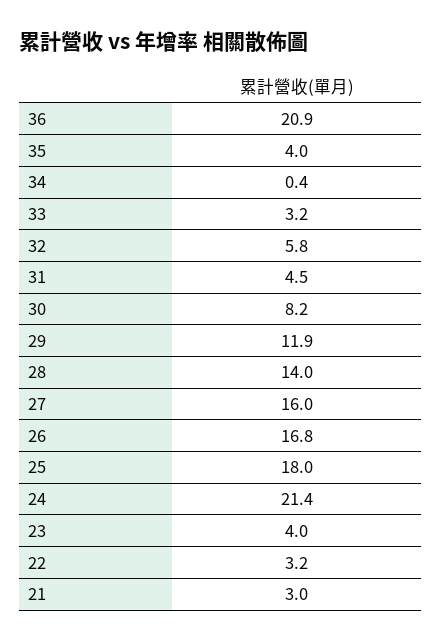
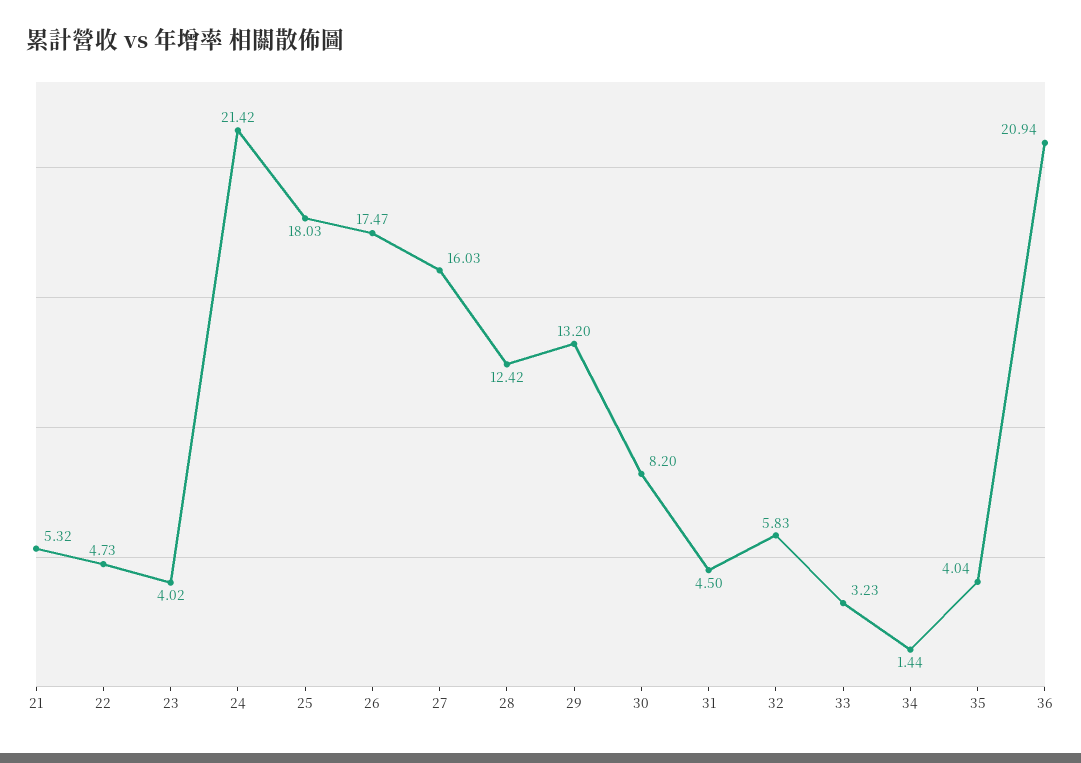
  {
    "36": 20.94,
    "35": 4.04,
-   "34": 0.4,
+   "34": 1.44,
    "33": 3.23,
    "32": 5.83,
    "31": 4.5,
    "30": 8.2,
-   "29": 11.9,
+   "29": 13.2,
-   "28": 14,
+   "28": 12.42,
    "27": 16.03,
-   "26": 16.8,
+   "26": 17.47,
    "25": 18.03,
    "24": 21.42,
    "23": 4.02,
-   "22": 3.2,
+   "22": 4.73,
-   "21": 3
+   "21": 5.32
  }

